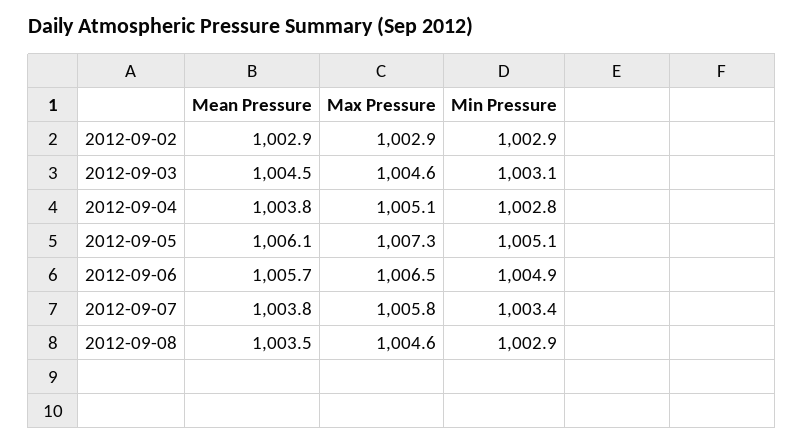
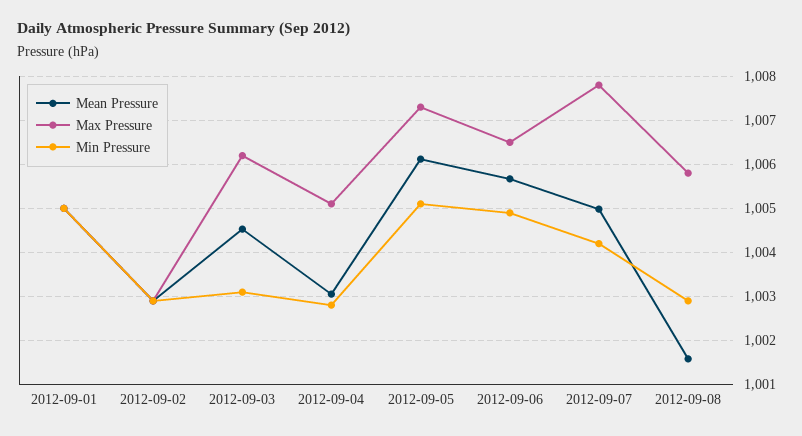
  {
    "Mean Pressure": {
      "2012-09-02": 1002.9,
      "2012-09-03": 1004.5,
-     "2012-09-04": 1003.8,
+     "2012-09-04": 1003,
      "2012-09-05": 1006.1,
      "2012-09-06": 1005.7,
-     "2012-09-07": 1003.8,
+     "2012-09-07": 1005,
-     "2012-09-08": 1003.5
+     "2012-09-08": 1001.6,
+     "2012-09-01": 1005
    },
    "Max Pressure": {
      "2012-09-02": 1002.9,
-     "2012-09-03": 1004.6,
+     "2012-09-03": 1006.2,
      "2012-09-04": 1005.1,
      "2012-09-05": 1007.3,
      "2012-09-06": 1006.5,
-     "2012-09-07": 1005.8,
+     "2012-09-07": 1007.8,
-     "2012-09-08": 1004.6
+     "2012-09-08": 1005.8,
+     "2012-09-01": 1005
    },
    "Min Pressure": {
      "2012-09-02": 1002.9,
      "2012-09-03": 1003.1,
      "2012-09-04": 1002.8,
      "2012-09-05": 1005.1,
      "2012-09-06": 1004.9,
-     "2012-09-07": 1003.4,
+     "2012-09-07": 1004.2,
-     "2012-09-08": 1002.9
+     "2012-09-08": 1002.9,
+     "2012-09-01": 1005
    }
  }

